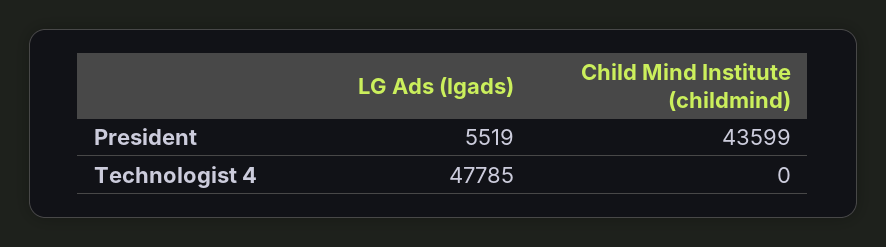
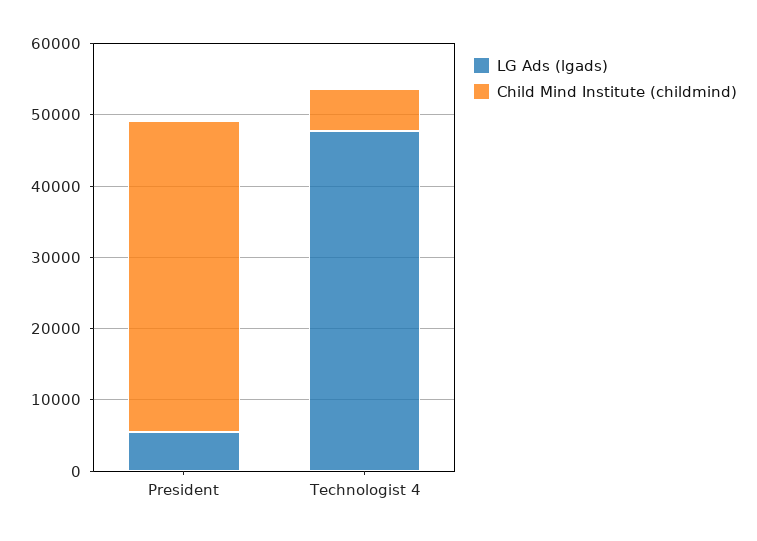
  {
    "LG Ads (lgads)": {
      "President": 5519,
      "Technologist 4": 47785
    },
    "Child Mind Institute (childmind)": {
      "President": 43599,
-     "Technologist 4": 0
+     "Technologist 4": 6000
    }
  }

